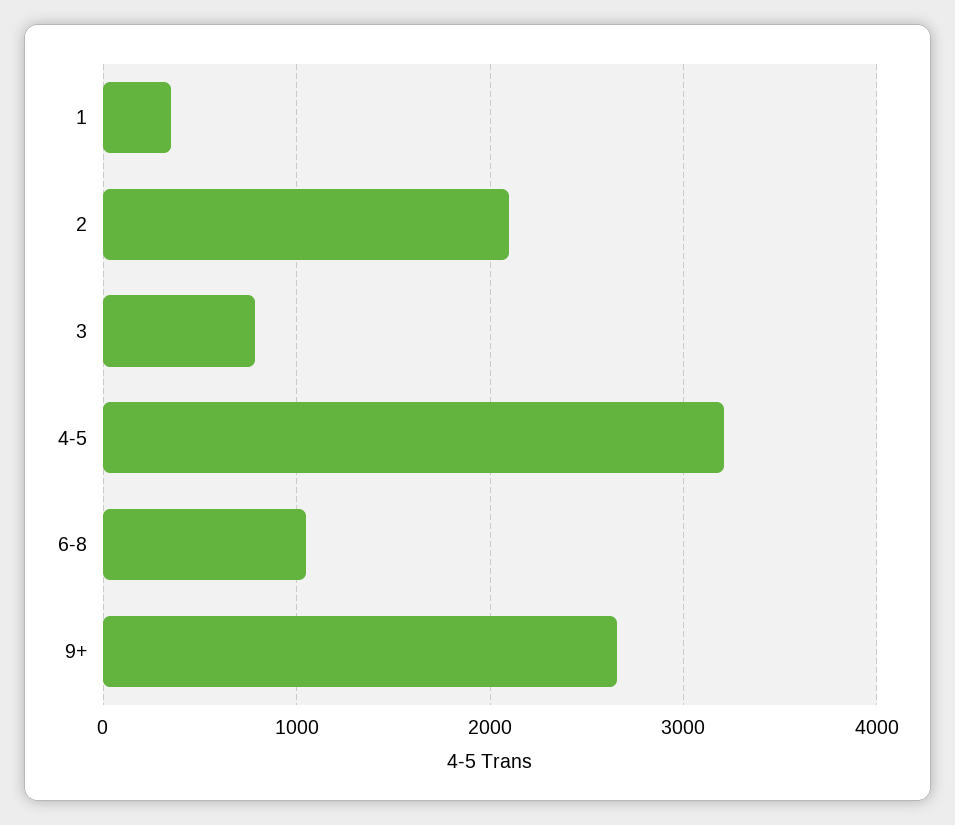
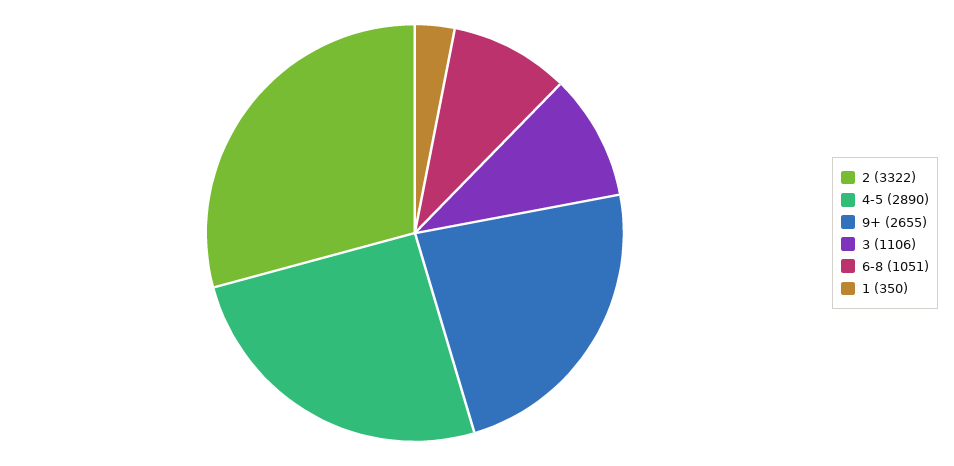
  {
    "1": 350,
-   "2": 2100,
+   "2": 3322,
-   "3": 800,
+   "3": 1106,
-   "4-5": 3200,
+   "4-5": 2890,
    "6-8": 1051,
    "9+": 2655
  }

